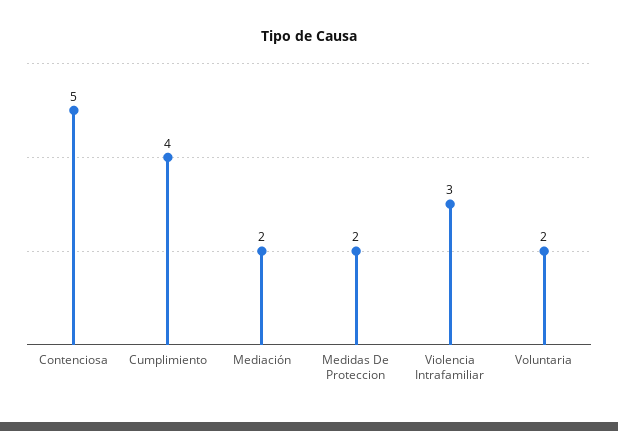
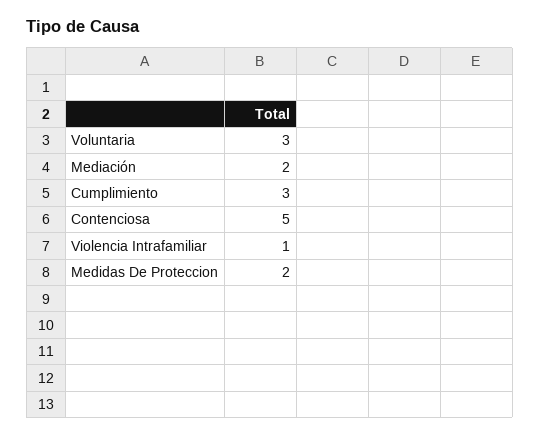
  {
    "Contenciosa": 5,
-   "Cumplimiento": 4,
+   "Cumplimiento": 3,
    "Mediación": 2,
    "Medidas De Proteccion": 2,
-   "Violencia Intrafamiliar": 3,
+   "Violencia Intrafamiliar": 1,
-   "Voluntaria": 2
+   "Voluntaria": 3
  }

